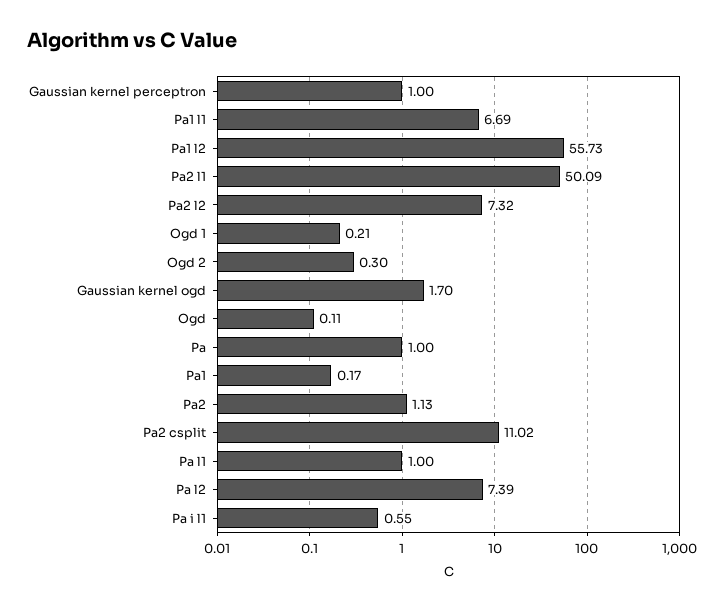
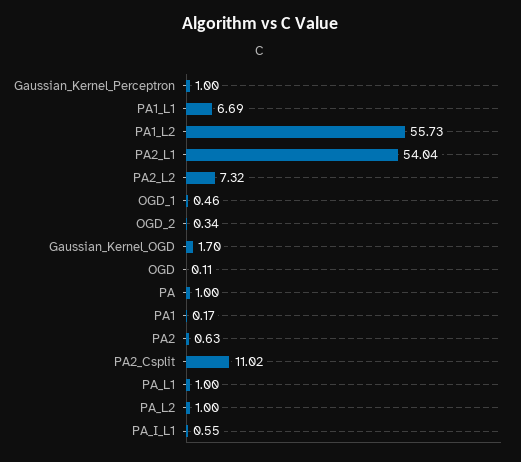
  {
    "Gaussian kernel perceptron": 1,
    "Pa1 l1": 6.69,
    "Pa1 l2": 55.73,
-   "Pa2 l1": 50.09,
+   "Pa2 l1": 54.04,
    "Pa2 l2": 7.32,
-   "Ogd 1": 0.21,
+   "Ogd 1": 0.46,
-   "Ogd 2": 0.3,
+   "Ogd 2": 0.34,
    "Gaussian kernel ogd": 1.7,
    "Ogd": 0.11,
    "Pa": 1,
    "Pa1": 0.17,
-   "Pa2": 1.13,
+   "Pa2": 0.63,
    "Pa2 csplit": 11.02,
    "Pa l1": 1,
-   "Pa l2": 7.39,
+   "Pa l2": 1,
    "Pa i l1": 0.55
  }

